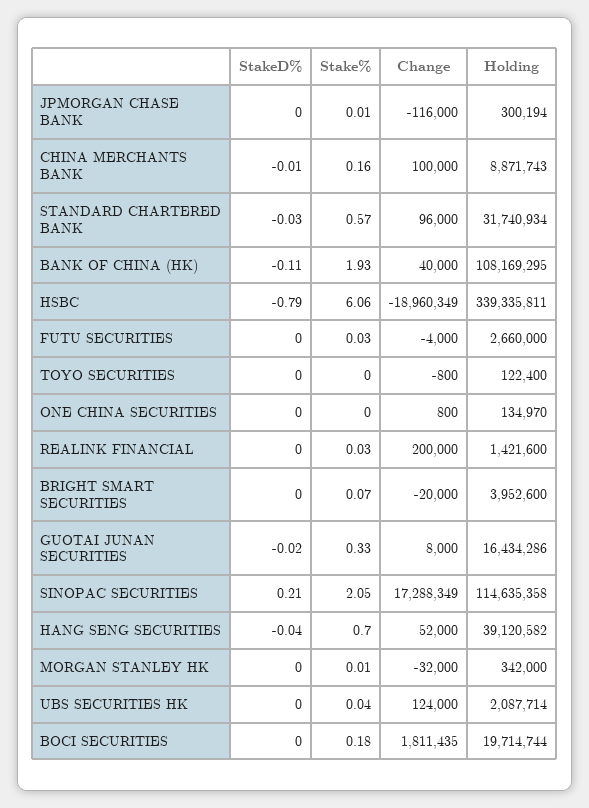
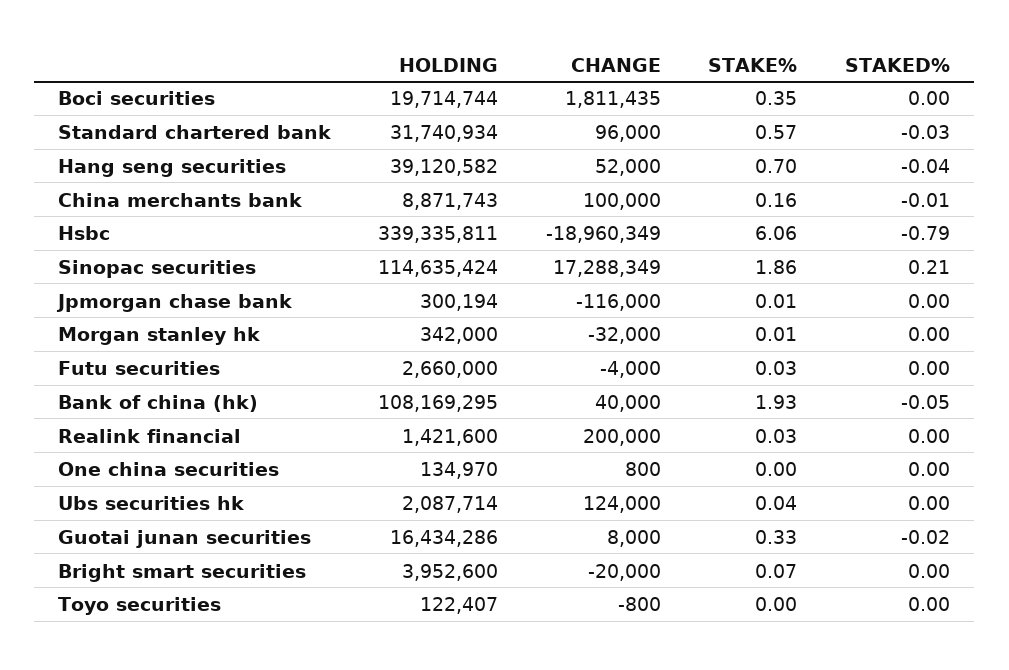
  {
    "StakeD%": {
      "JPMORGAN CHASE BANK": 0,
      "CHINA MERCHANTS BANK": -0.01,
      "STANDARD CHARTERED BANK": -0.03,
-     "BANK OF CHINA (HK)": -0.11,
+     "BANK OF CHINA (HK)": -0.05,
      "HSBC": -0.79,
      "FUTU SECURITIES": 0,
      "TOYO SECURITIES": 0,
      "ONE CHINA SECURITIES": 0,
      "REALINK FINANCIAL": 0,
      "BRIGHT SMART SECURITIES": 0,
      "GUOTAI JUNAN SECURITIES": -0.02,
      "SINOPAC SECURITIES": 0.21,
      "HANG SENG SECURITIES": -0.04,
      "MORGAN STANLEY HK": 0,
      "UBS SECURITIES HK": 0,
      "BOCI SECURITIES": 0
    },
    "Stake%": {
      "JPMORGAN CHASE BANK": 0.01,
      "CHINA MERCHANTS BANK": 0.16,
      "STANDARD CHARTERED BANK": 0.57,
      "BANK OF CHINA (HK)": 1.93,
      "HSBC": 6.06,
      "FUTU SECURITIES": 0.03,
      "TOYO SECURITIES": 0,
      "ONE CHINA SECURITIES": 0,
      "REALINK FINANCIAL": 0.03,
      "BRIGHT SMART SECURITIES": 0.07,
      "GUOTAI JUNAN SECURITIES": 0.33,
-     "SINOPAC SECURITIES": 2.05,
+     "SINOPAC SECURITIES": 1.86,
      "HANG SENG SECURITIES": 0.7,
      "MORGAN STANLEY HK": 0.01,
      "UBS SECURITIES HK": 0.04,
-     "BOCI SECURITIES": 0.18
+     "BOCI SECURITIES": 0.35
    },
    "Change": {
      "JPMORGAN CHASE BANK": -116000,
      "CHINA MERCHANTS BANK": 100000,
      "STANDARD CHARTERED BANK": 96000,
      "BANK OF CHINA (HK)": 40000,
      "HSBC": -18960349,
      "FUTU SECURITIES": -4000,
      "TOYO SECURITIES": -800,
      "ONE CHINA SECURITIES": 800,
      "REALINK FINANCIAL": 200000,
      "BRIGHT SMART SECURITIES": -20000,
      "GUOTAI JUNAN SECURITIES": 8000,
      "SINOPAC SECURITIES": 17288349,
      "HANG SENG SECURITIES": 52000,
      "MORGAN STANLEY HK": -32000,
      "UBS SECURITIES HK": 124000,
      "BOCI SECURITIES": 1811435
    },
    "Holding": {
      "JPMORGAN CHASE BANK": 300194,
      "CHINA MERCHANTS BANK": 8871743,
      "STANDARD CHARTERED BANK": 31740934,
      "BANK OF CHINA (HK)": 108169295,
      "HSBC": 339335811,
      "FUTU SECURITIES": 2660000,
-     "TOYO SECURITIES": 122400,
+     "TOYO SECURITIES": 122407,
      "ONE CHINA SECURITIES": 134970,
      "REALINK FINANCIAL": 1421600,
      "BRIGHT SMART SECURITIES": 3952600,
      "GUOTAI JUNAN SECURITIES": 16434286,
-     "SINOPAC SECURITIES": 114635358,
+     "SINOPAC SECURITIES": 114635424,
      "HANG SENG SECURITIES": 39120582,
      "MORGAN STANLEY HK": 342000,
      "UBS SECURITIES HK": 2087714,
      "BOCI SECURITIES": 19714744
    }
  }

